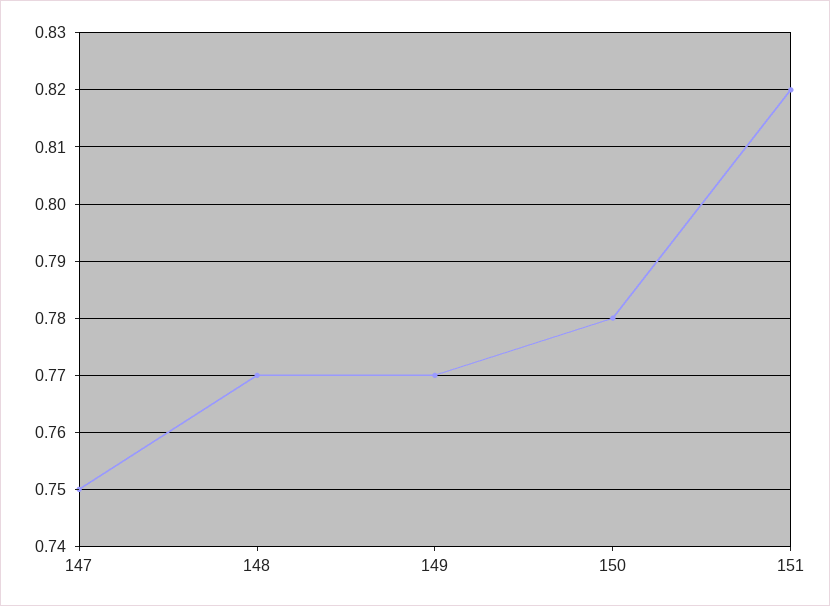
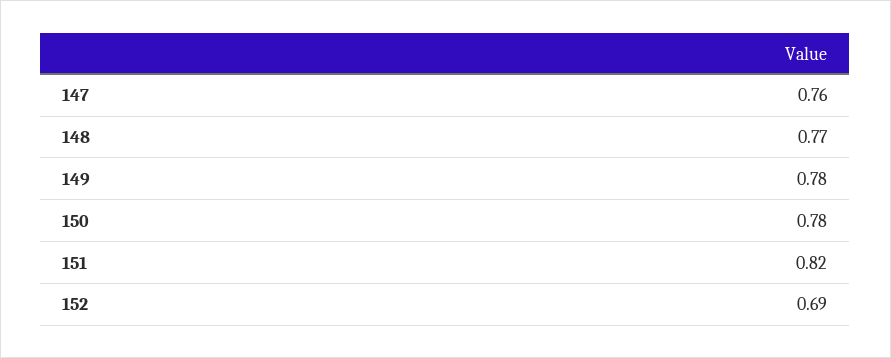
  {
-   "147": 0.75,
+   "147": 0.76,
    "148": 0.77,
-   "149": 0.77,
+   "149": 0.78,
    "150": 0.78,
-   "151": 0.82
+   "151": 0.82,
+   "152": 0.69
  }

